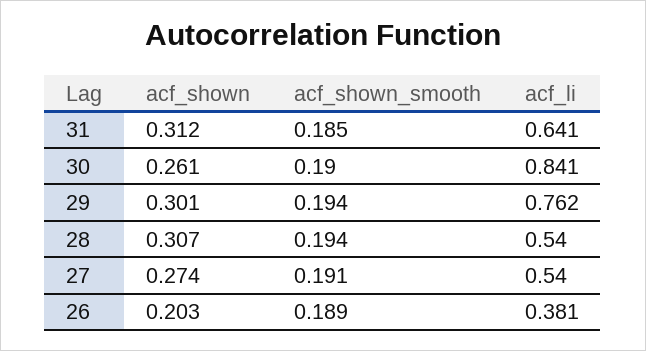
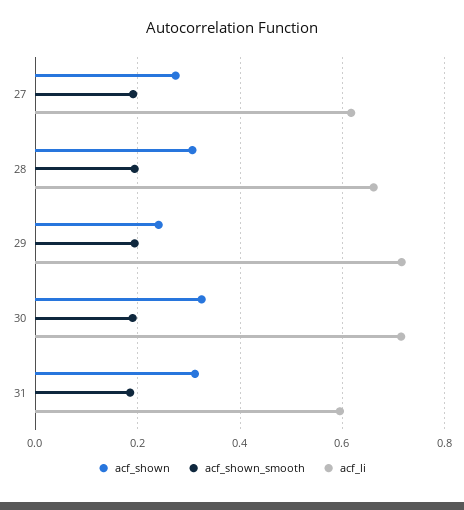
  {
    "acf_shown": {
      "31": 0.312,
-     "30": 0.261,
+     "30": 0.32,
-     "29": 0.301,
+     "29": 0.24,
      "28": 0.307,
-     "27": 0.274,
+     "27": 0.274
-     "26": 0.203
    },
    "acf_shown_smooth": {
      "31": 0.185,
      "30": 0.19,
      "29": 0.194,
      "28": 0.194,
-     "27": 0.191,
+     "27": 0.191
-     "26": 0.189
    },
    "acf_li": {
-     "31": 0.641,
+     "31": 0.6,
-     "30": 0.841,
+     "30": 0.72,
-     "29": 0.762,
+     "29": 0.72,
-     "28": 0.54,
+     "28": 0.66,
-     "27": 0.54,
+     "27": 0.62
-     "26": 0.381
    }
  }

